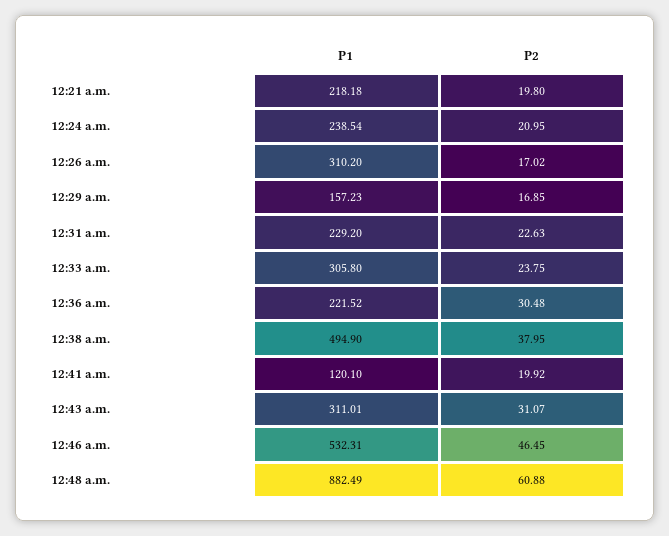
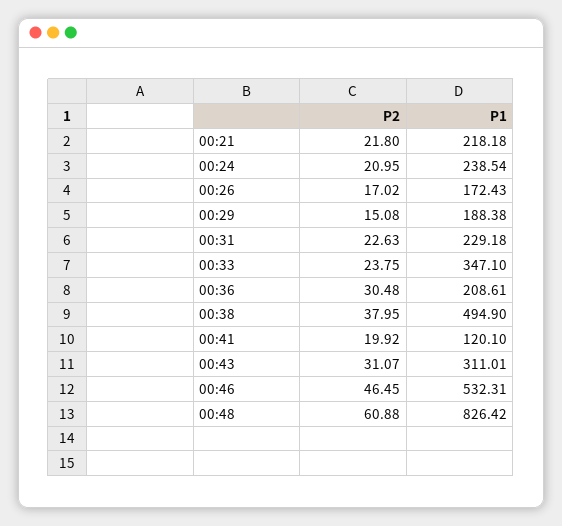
  {
    "P1": {
      "12:21 a.m.": 218.18,
      "12:24 a.m.": 238.54,
-     "12:26 a.m.": 310.2,
+     "12:26 a.m.": 172.43,
-     "12:29 a.m.": 157.23,
+     "12:29 a.m.": 188.38,
-     "12:31 a.m.": 229.2,
+     "12:31 a.m.": 229.18,
-     "12:33 a.m.": 305.8,
+     "12:33 a.m.": 347.1,
-     "12:36 a.m.": 221.52,
+     "12:36 a.m.": 208.61,
      "12:38 a.m.": 494.9,
      "12:41 a.m.": 120.1,
      "12:43 a.m.": 311.01,
      "12:46 a.m.": 532.31,
-     "12:48 a.m.": 882.49
+     "12:48 a.m.": 826.42
    },
    "P2": {
-     "12:21 a.m.": 19.8,
+     "12:21 a.m.": 21.8,
      "12:24 a.m.": 20.95,
      "12:26 a.m.": 17.02,
-     "12:29 a.m.": 16.85,
+     "12:29 a.m.": 15.08,
      "12:31 a.m.": 22.63,
      "12:33 a.m.": 23.75,
      "12:36 a.m.": 30.48,
      "12:38 a.m.": 37.95,
      "12:41 a.m.": 19.92,
      "12:43 a.m.": 31.07,
      "12:46 a.m.": 46.45,
      "12:48 a.m.": 60.88
    }
  }

